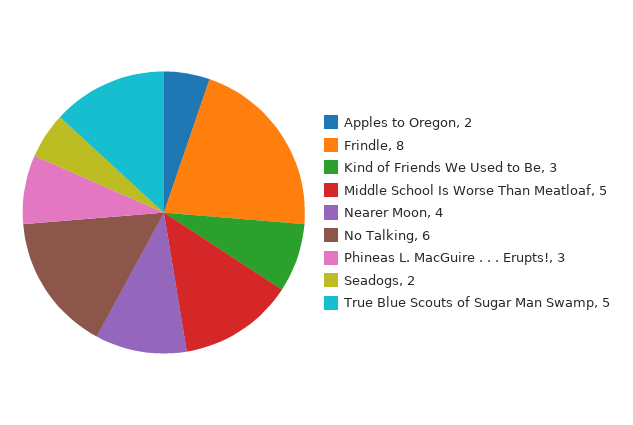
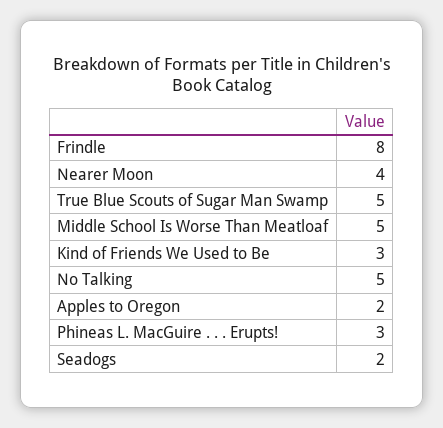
  {
    "Apples to Oregon": 2,
    "Frindle": 8,
    "Kind of Friends We Used to Be": 3,
    "Middle School Is Worse Than Meatloaf": 5,
    "Nearer Moon": 4,
-   "No Talking": 6,
+   "No Talking": 5,
    "Phineas L. MacGuire . . . Erupts!": 3,
    "Seadogs": 2,
    "True Blue Scouts of Sugar Man Swamp": 5
  }

